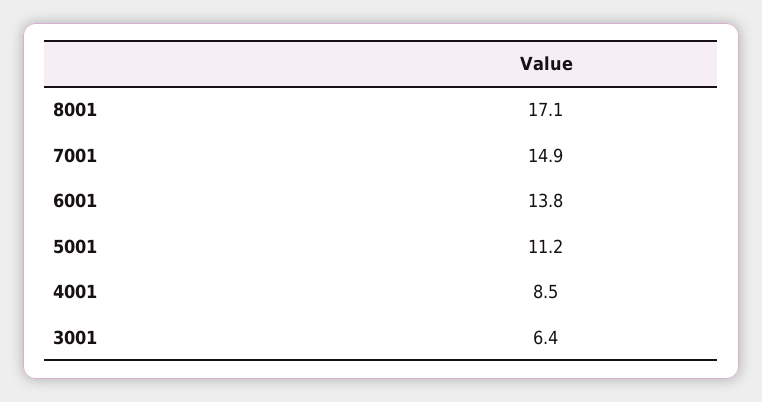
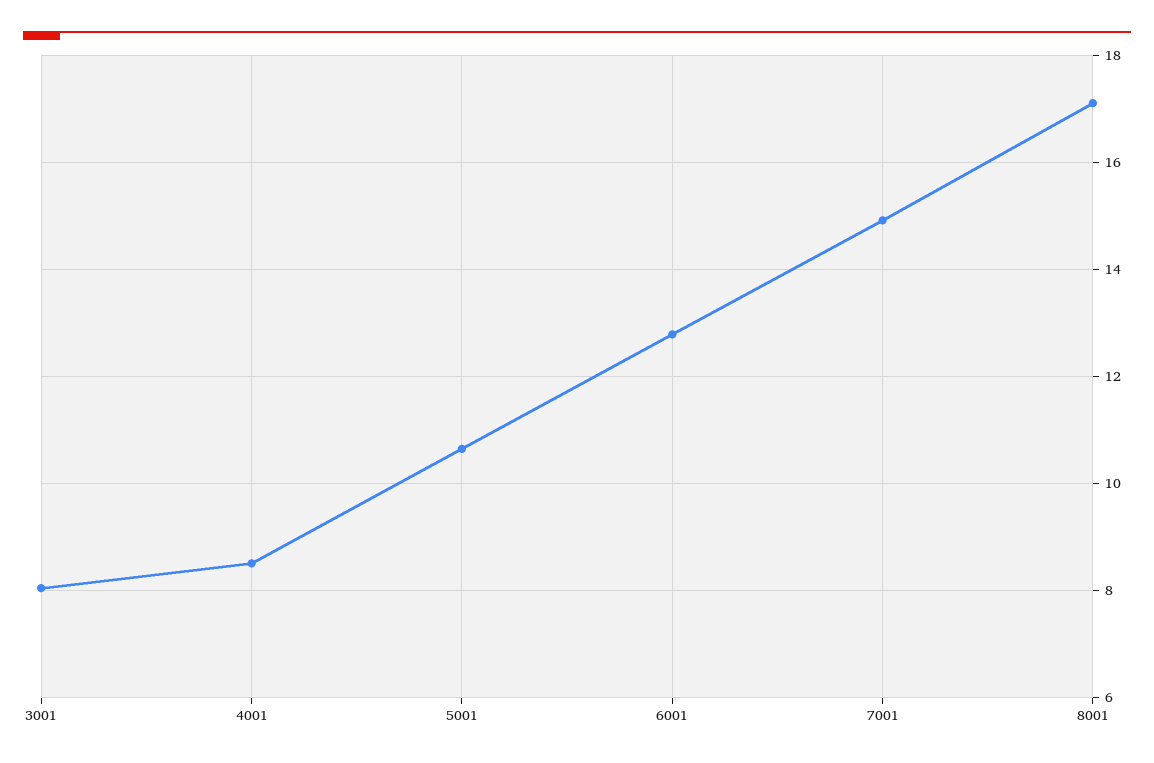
  {
    "8001": 17.1,
    "7001": 14.9,
-   "6001": 13.8,
+   "6001": 12.8,
-   "5001": 11.2,
+   "5001": 10.6,
    "4001": 8.5,
-   "3001": 6.4
+   "3001": 8
  }

